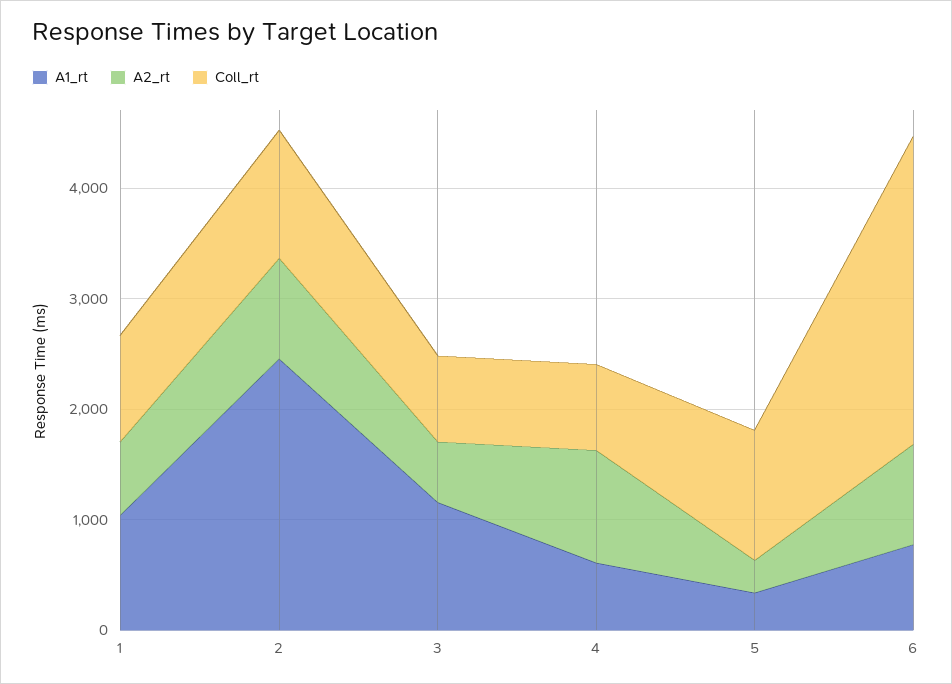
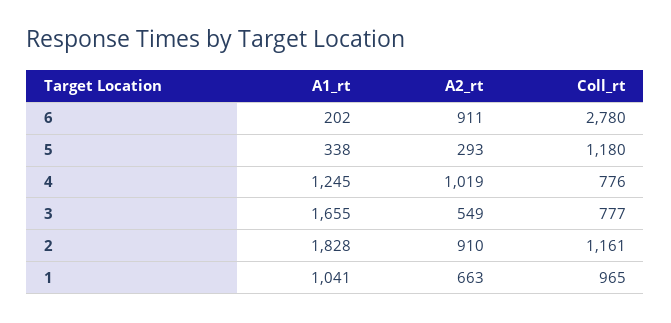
  {
    "A1_rt": {
      "1": 1041,
-     "2": 2400,
+     "2": 1828,
-     "3": 1200,
+     "3": 1655,
-     "4": 600,
+     "4": 1245,
      "5": 338,
-     "6": 800
+     "6": 202
    },
    "A2_rt": {
      "1": 663,
      "2": 910,
      "3": 549,
      "4": 1019,
      "5": 293,
      "6": 911
    },
    "Coll_rt": {
      "1": 965,
      "2": 1161,
      "3": 777,
      "4": 776,
      "5": 1180,
      "6": 2780
    }
  }

